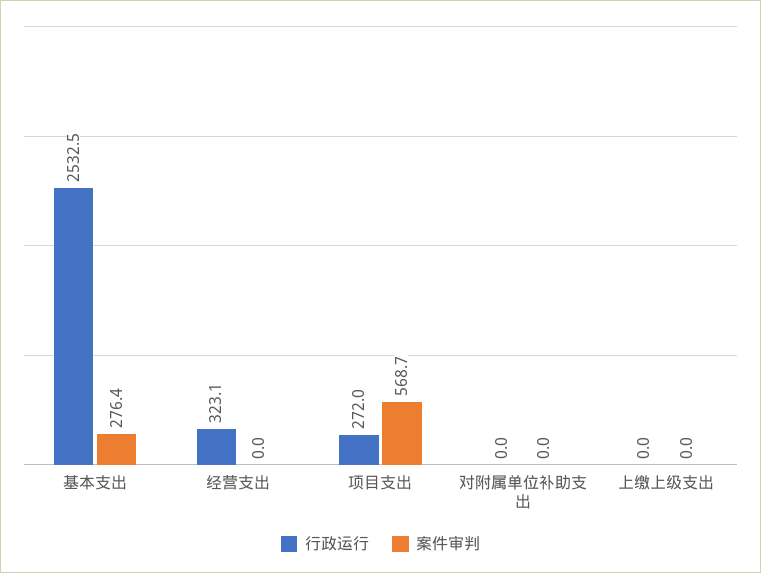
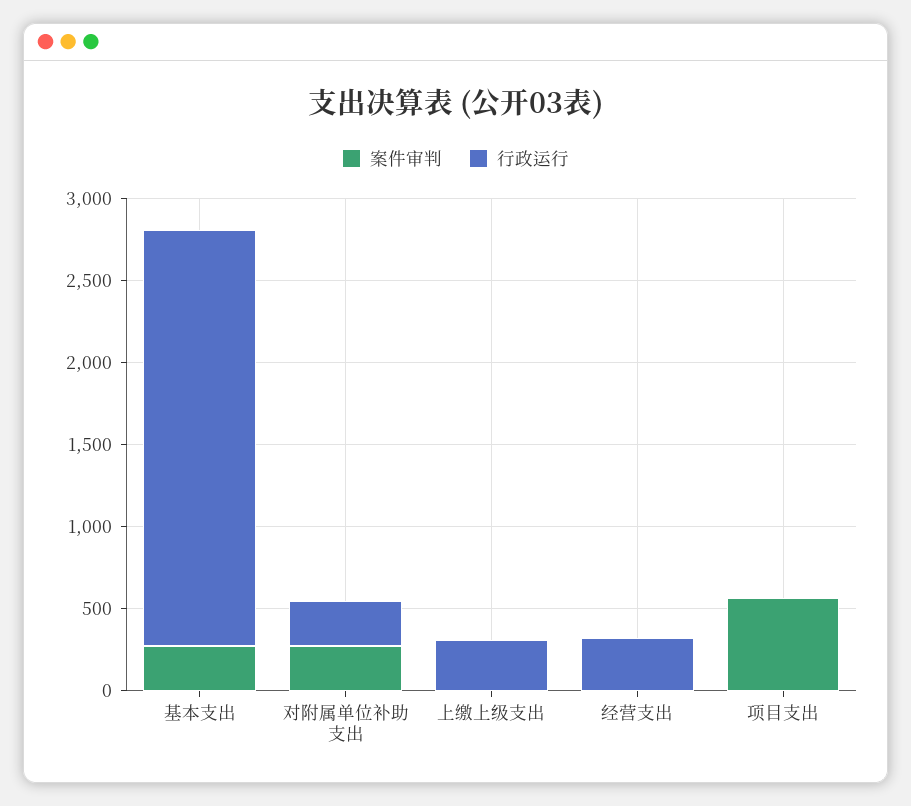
  {
    "行政运行": {
      "基本支出": 2532.5,
      "经营支出": 323.1,
-     "项目支出": 272,
+     "项目支出": 0,
-     "对附属单位补助支出": 0,
+     "对附属单位补助支出": 300,
-     "上缴上级支出": 0
+     "上缴上级支出": 300
    },
    "案件审判": {
      "基本支出": 276.4,
      "经营支出": 0,
      "项目支出": 568.7,
-     "对附属单位补助支出": 0,
+     "对附属单位补助支出": 300,
      "上缴上级支出": 0
    }
  }

